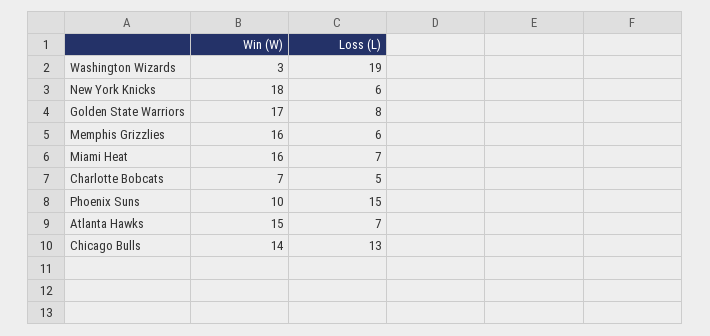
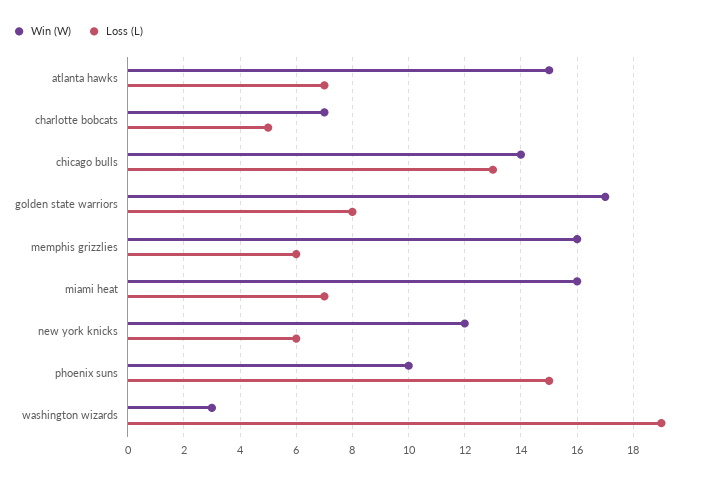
  {
    "Win (W)": {
      "Washington Wizards": 3,
-     "New York Knicks": 18,
+     "New York Knicks": 12,
      "Golden State Warriors": 17,
      "Memphis Grizzlies": 16,
      "Miami Heat": 16,
      "Charlotte Bobcats": 7,
      "Phoenix Suns": 10,
      "Atlanta Hawks": 15,
      "Chicago Bulls": 14
    },
    "Loss (L)": {
      "Washington Wizards": 19,
      "New York Knicks": 6,
      "Golden State Warriors": 8,
      "Memphis Grizzlies": 6,
      "Miami Heat": 7,
      "Charlotte Bobcats": 5,
      "Phoenix Suns": 15,
      "Atlanta Hawks": 7,
      "Chicago Bulls": 13
    }
  }

